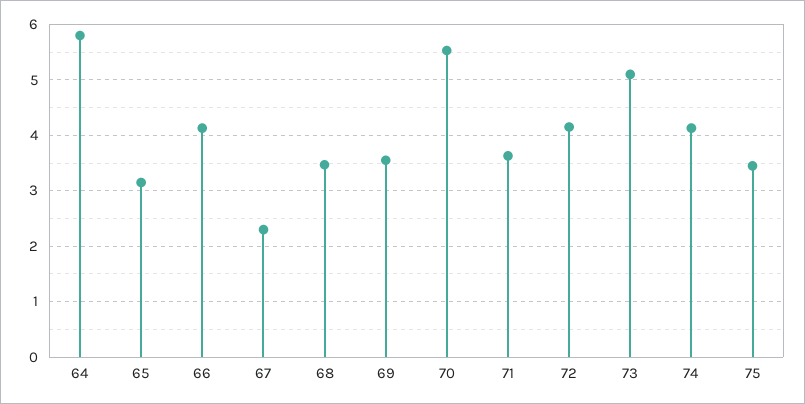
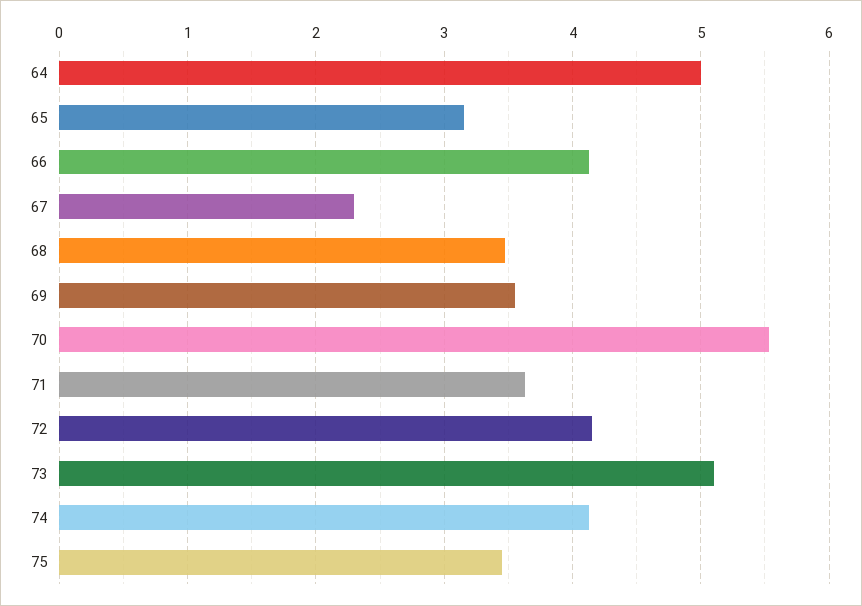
  {
-   "64": 5.8,
+   "64": 5,
    "65": 3.2,
    "66": 4.1,
    "67": 2.3,
    "68": 3.5,
    "69": 3.6,
    "70": 5.5,
    "71": 3.6,
    "72": 4.2,
    "73": 5.1,
    "74": 4.1,
    "75": 3.5
  }

